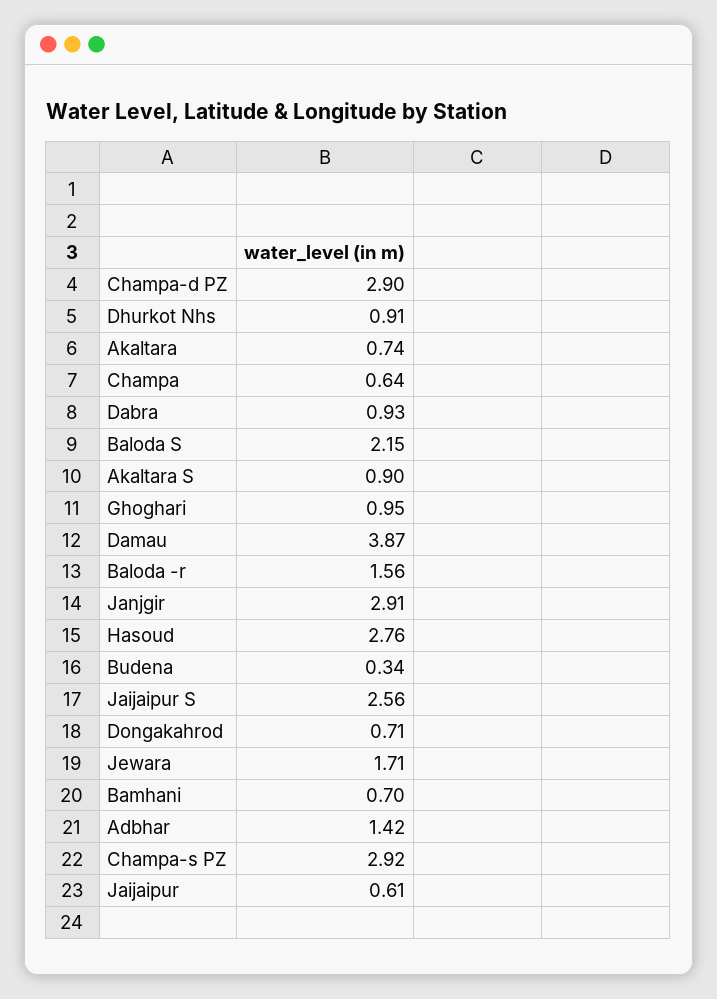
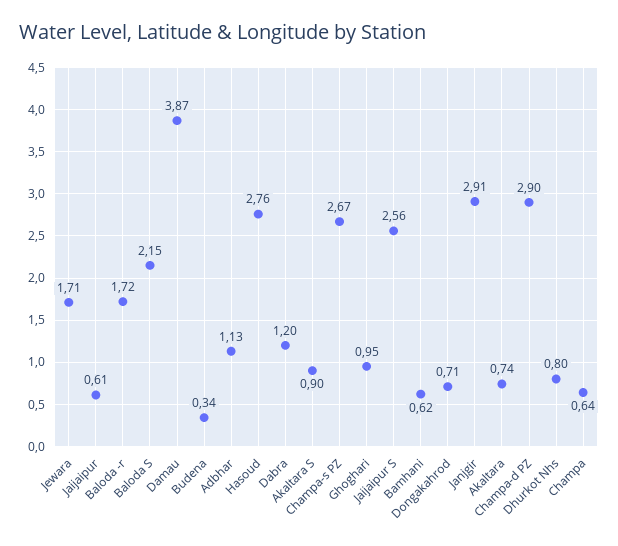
  {
    "Champa-d PZ": 2.9,
-   "Dhurkot Nhs": 0.91,
+   "Dhurkot Nhs": 0.8,
    "Akaltara": 0.74,
    "Champa": 0.64,
-   "Dabra": 0.93,
+   "Dabra": 1.2,
    "Baloda S": 2.15,
    "Akaltara S": 0.9,
    "Ghoghari": 0.95,
    "Damau": 3.87,
-   "Baloda -r": 1.56,
+   "Baloda -r": 1.72,
    "Janjgir": 2.91,
    "Hasoud": 2.76,
    "Budena": 0.34,
    "Jaijaipur S": 2.56,
    "Dongakahrod": 0.71,
    "Jewara": 1.71,
-   "Bamhani": 0.7,
+   "Bamhani": 0.62,
-   "Adbhar": 1.42,
+   "Adbhar": 1.13,
-   "Champa-s PZ": 2.92,
+   "Champa-s PZ": 2.67,
    "Jaijaipur": 0.61
  }

